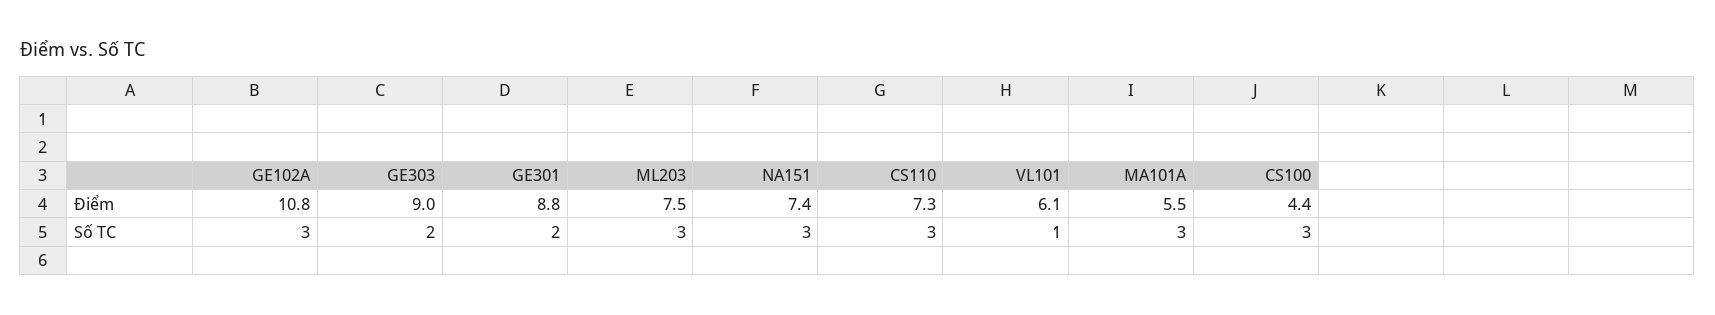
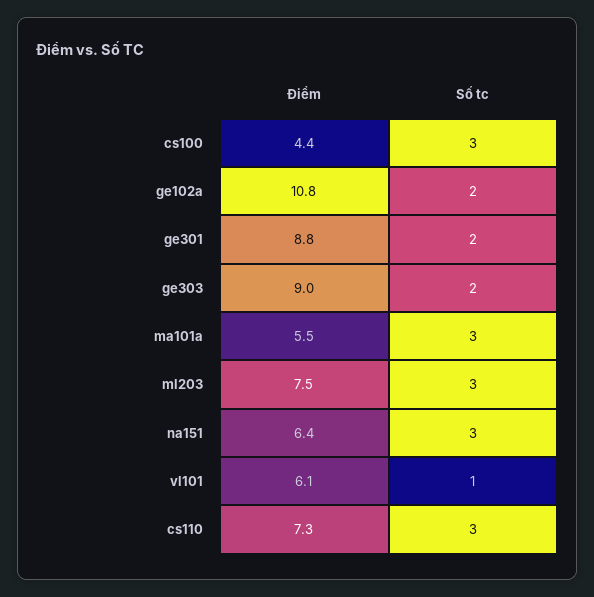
  {
    "GE102A": {
      "Điểm": 10.8,
-     "Số TC": 3
+     "Số TC": 2
    },
    "GE303": {
      "Điểm": 9,
      "Số TC": 2
    },
    "GE301": {
      "Điểm": 8.8,
      "Số TC": 2
    },
    "ML203": {
      "Điểm": 7.5,
      "Số TC": 3
    },
    "NA151": {
-     "Điểm": 7.4,
+     "Điểm": 6.4,
      "Số TC": 3
    },
    "CS110": {
      "Điểm": 7.3,
      "Số TC": 3
    },
    "VL101": {
      "Điểm": 6.1,
      "Số TC": 1
    },
    "MA101A": {
      "Điểm": 5.5,
      "Số TC": 3
    },
    "CS100": {
      "Điểm": 4.4,
      "Số TC": 3
    }
  }

